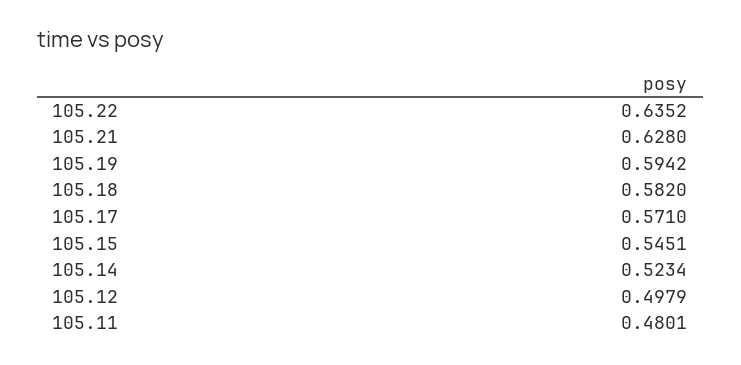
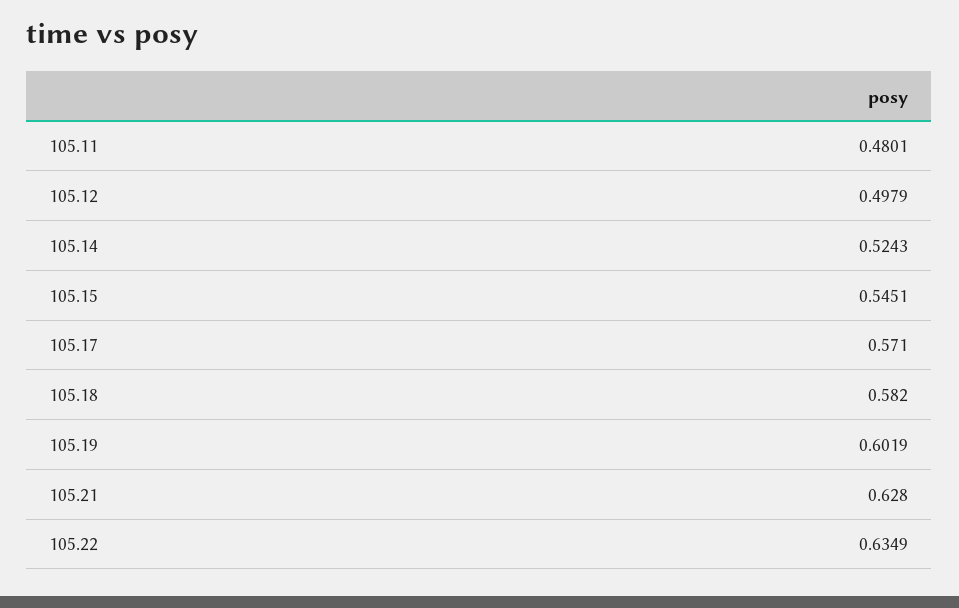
  {
-   "105.22": 0.6352,
+   "105.22": 0.6349,
    "105.21": 0.628,
-   "105.19": 0.5942,
+   "105.19": 0.6019,
    "105.18": 0.582,
    "105.17": 0.571,
    "105.15": 0.5451,
-   "105.14": 0.5234,
+   "105.14": 0.5243,
    "105.12": 0.4979,
    "105.11": 0.4801
  }

